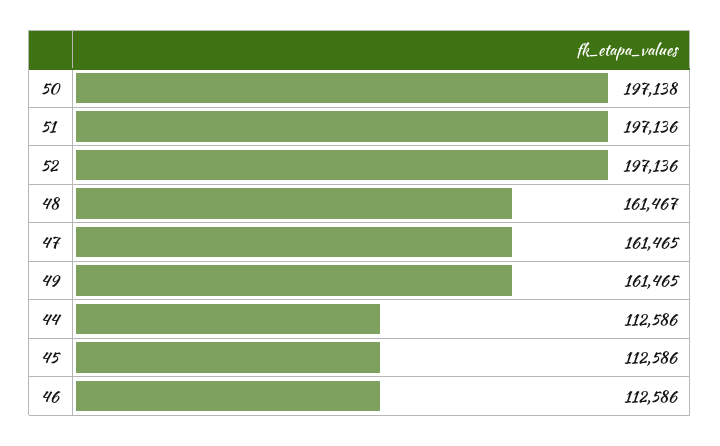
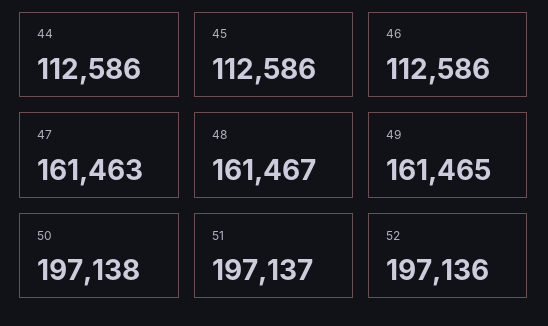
  {
    "50": 197138,
-   "51": 197136,
+   "51": 197137,
    "52": 197136,
    "48": 161467,
-   "47": 161465,
+   "47": 161463,
    "49": 161465,
    "44": 112586,
    "45": 112586,
    "46": 112586
  }

